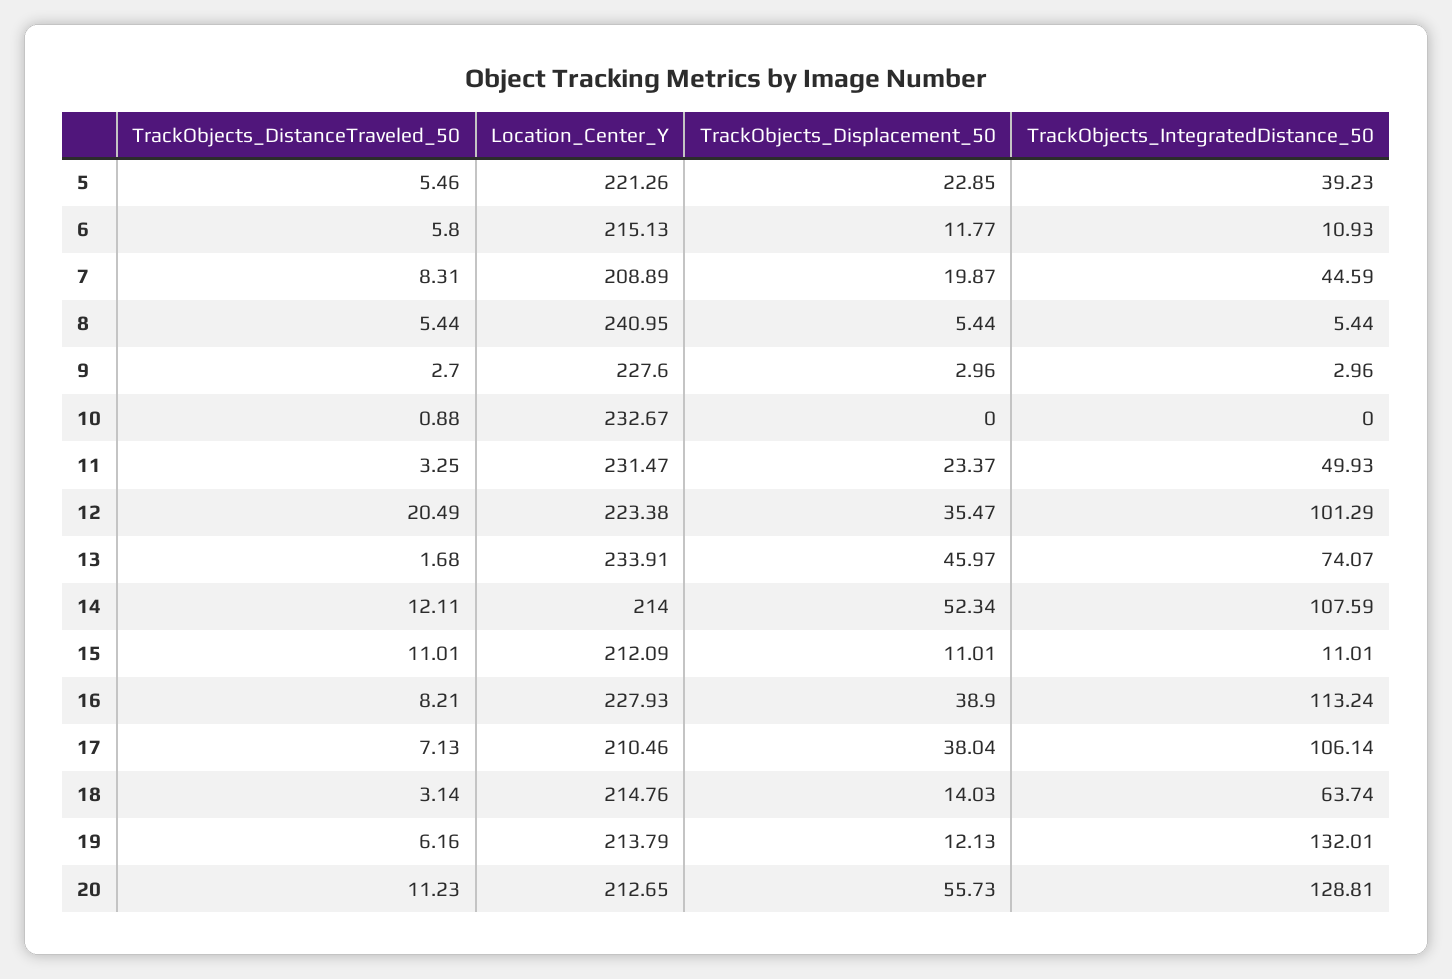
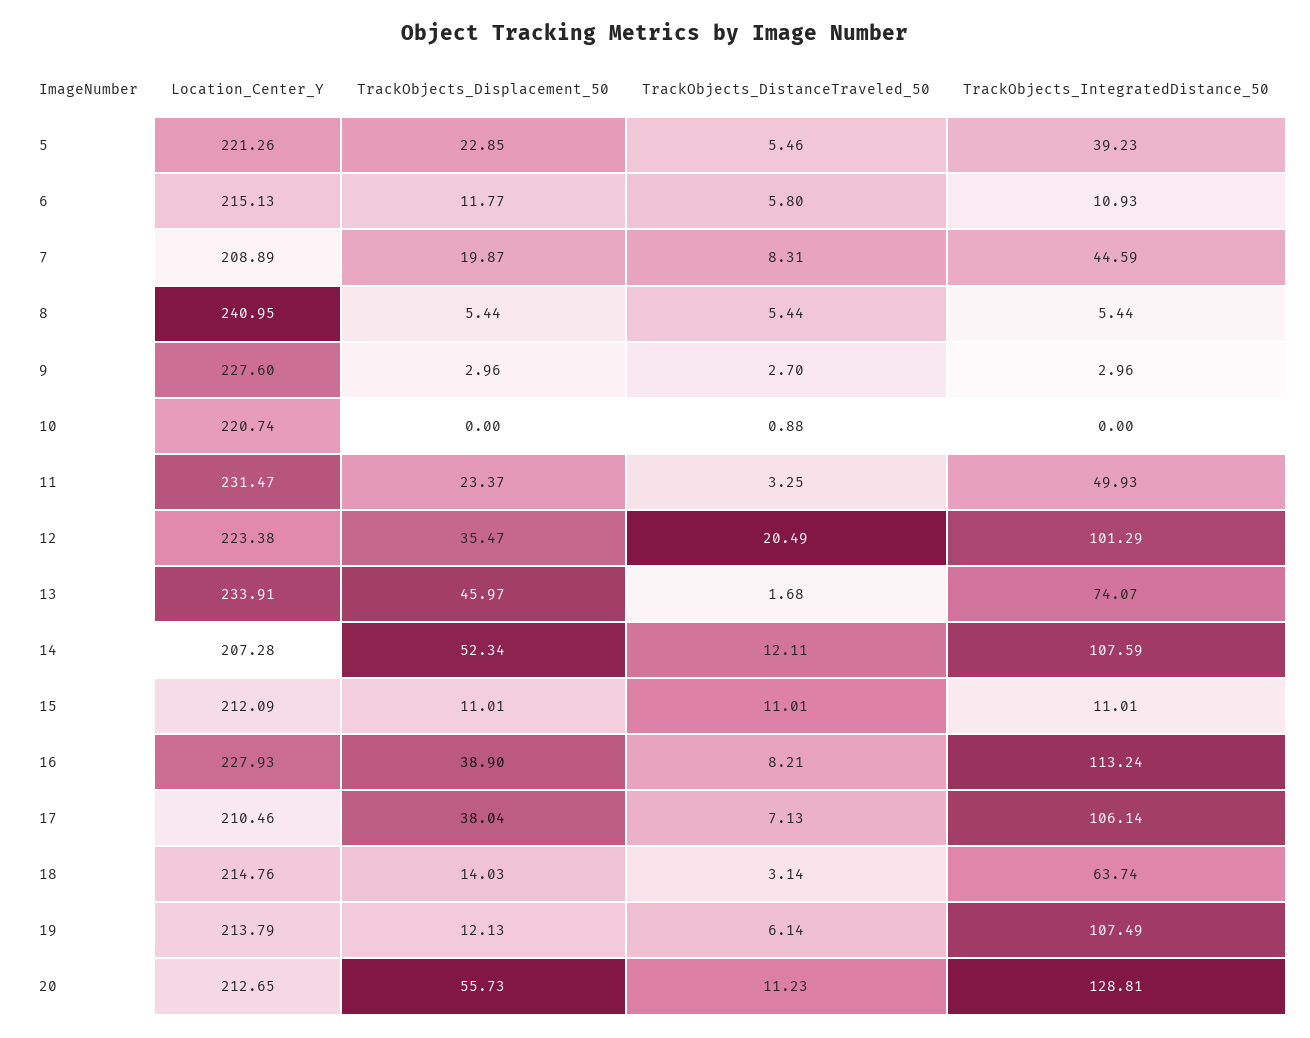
  {
    "TrackObjects_DistanceTraveled_50": {
      "5": 5.46,
      "6": 5.8,
      "7": 8.31,
      "8": 5.44,
      "9": 2.7,
      "10": 0.88,
      "11": 3.25,
      "12": 20.49,
      "13": 1.68,
      "14": 12.11,
      "15": 11.01,
      "16": 8.21,
      "17": 7.13,
      "18": 3.14,
-     "19": 6.16,
+     "19": 6.14,
      "20": 11.23
    },
    "Location_Center_Y": {
      "5": 221.26,
      "6": 215.13,
      "7": 208.89,
      "8": 240.95,
      "9": 227.6,
-     "10": 232.67,
+     "10": 220.74,
      "11": 231.47,
      "12": 223.38,
      "13": 233.91,
-     "14": 214,
+     "14": 207.28,
      "15": 212.09,
      "16": 227.93,
      "17": 210.46,
      "18": 214.76,
      "19": 213.79,
      "20": 212.65
    },
    "TrackObjects_Displacement_50": {
      "5": 22.85,
      "6": 11.77,
      "7": 19.87,
      "8": 5.44,
      "9": 2.96,
      "10": 0,
      "11": 23.37,
      "12": 35.47,
      "13": 45.97,
      "14": 52.34,
      "15": 11.01,
      "16": 38.9,
      "17": 38.04,
      "18": 14.03,
      "19": 12.13,
      "20": 55.73
    },
    "TrackObjects_IntegratedDistance_50": {
      "5": 39.23,
      "6": 10.93,
      "7": 44.59,
      "8": 5.44,
      "9": 2.96,
      "10": 0,
      "11": 49.93,
      "12": 101.29,
      "13": 74.07,
      "14": 107.59,
      "15": 11.01,
      "16": 113.24,
      "17": 106.14,
      "18": 63.74,
-     "19": 132.01,
+     "19": 107.49,
      "20": 128.81
    }
  }

